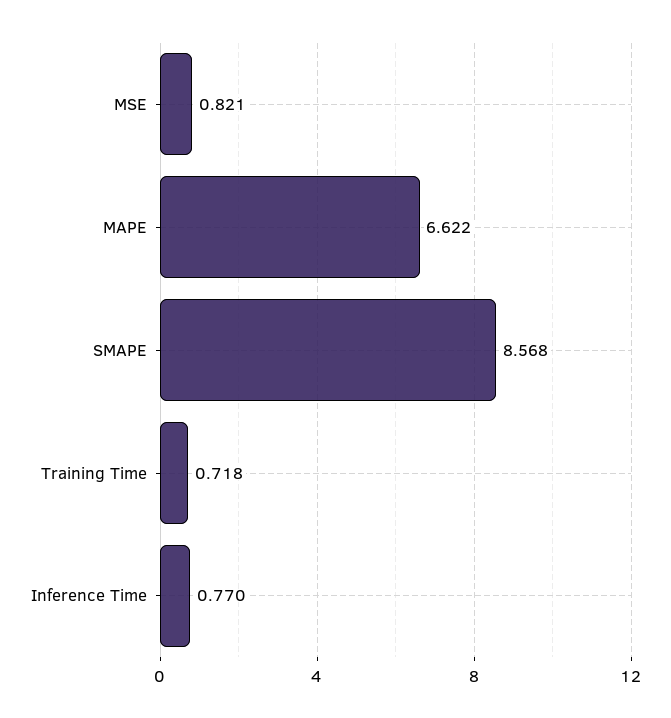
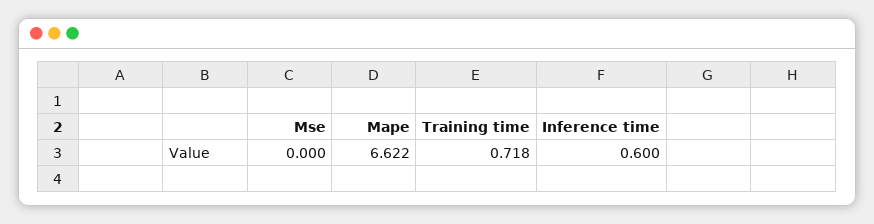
  {
-   "MSE": 0.821,
+   "MSE": 0,
    "MAPE": 6.622,
-   "SMAPE": 8.568,
    "Training Time": 0.718,
-   "Inference Time": 0.77
+   "Inference Time": 0.6
  }

